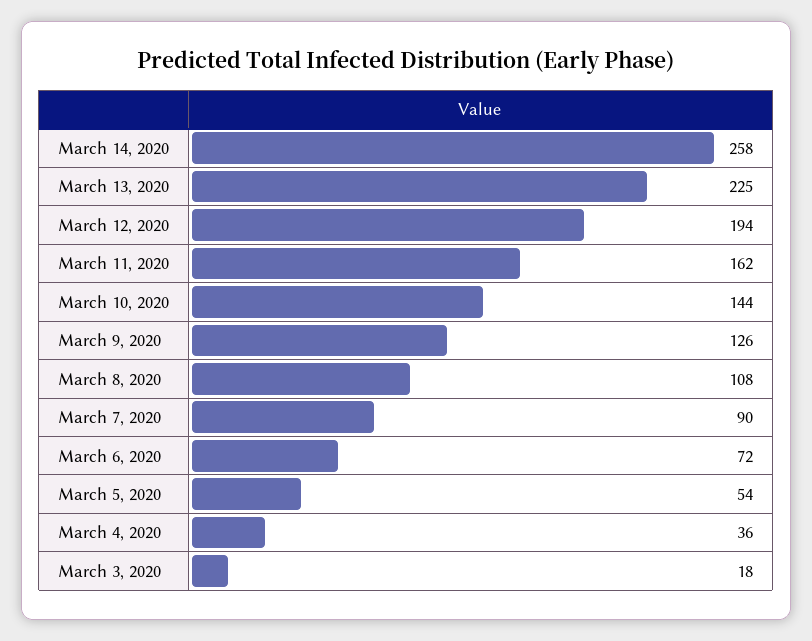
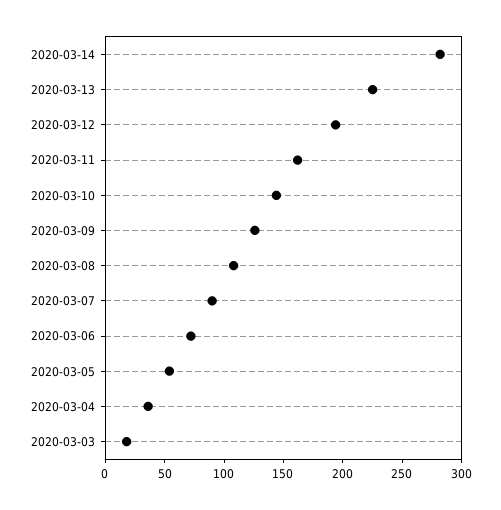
  {
-   "March 14, 2020": 258,
+   "March 14, 2020": 280,
    "March 13, 2020": 225,
    "March 12, 2020": 194,
    "March 11, 2020": 162,
    "March 10, 2020": 144,
    "March 9, 2020": 126,
    "March 8, 2020": 108,
    "March 7, 2020": 90,
    "March 6, 2020": 72,
    "March 5, 2020": 54,
    "March 4, 2020": 36,
    "March 3, 2020": 18
  }

